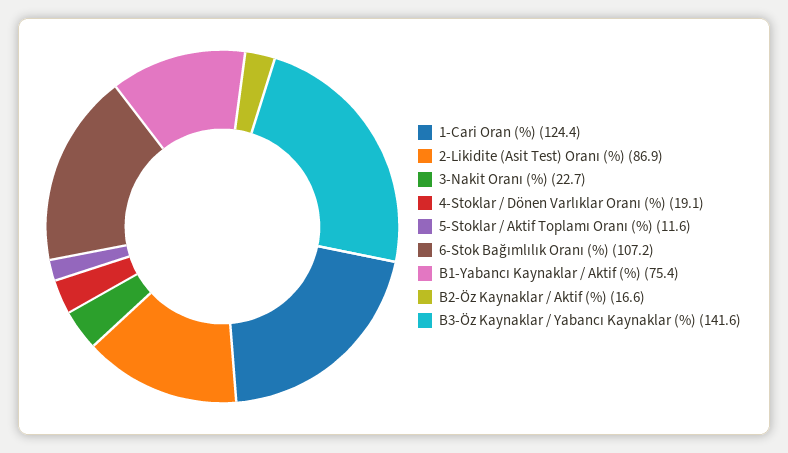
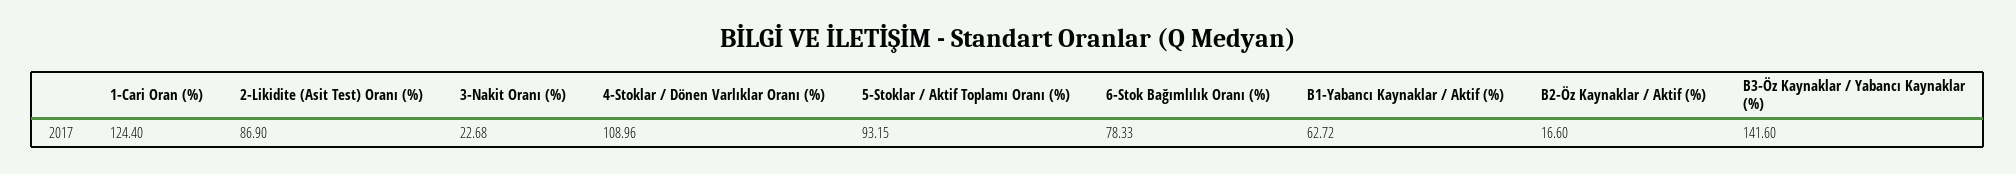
  {
    "1-Cari Oran (%)": 124.4,
    "2-Likidite (Asit Test) Oranı (%)": 86.9,
    "3-Nakit Oranı (%)": 22.68,
-   "4-Stoklar / Dönen Varlıklar Oranı (%)": 19.1,
+   "4-Stoklar / Dönen Varlıklar Oranı (%)": 108.96,
-   "5-Stoklar / Aktif Toplamı Oranı (%)": 11.6,
+   "5-Stoklar / Aktif Toplamı Oranı (%)": 93.15,
-   "6-Stok Bağımlılık Oranı (%)": 107.2,
+   "6-Stok Bağımlılık Oranı (%)": 78.33,
-   "B1-Yabancı Kaynaklar / Aktif (%)": 75.4,
+   "B1-Yabancı Kaynaklar / Aktif (%)": 62.72,
    "B2-Öz Kaynaklar / Aktif (%)": 16.6,
    "B3-Öz Kaynaklar / Yabancı Kaynaklar (%)": 141.6
  }

